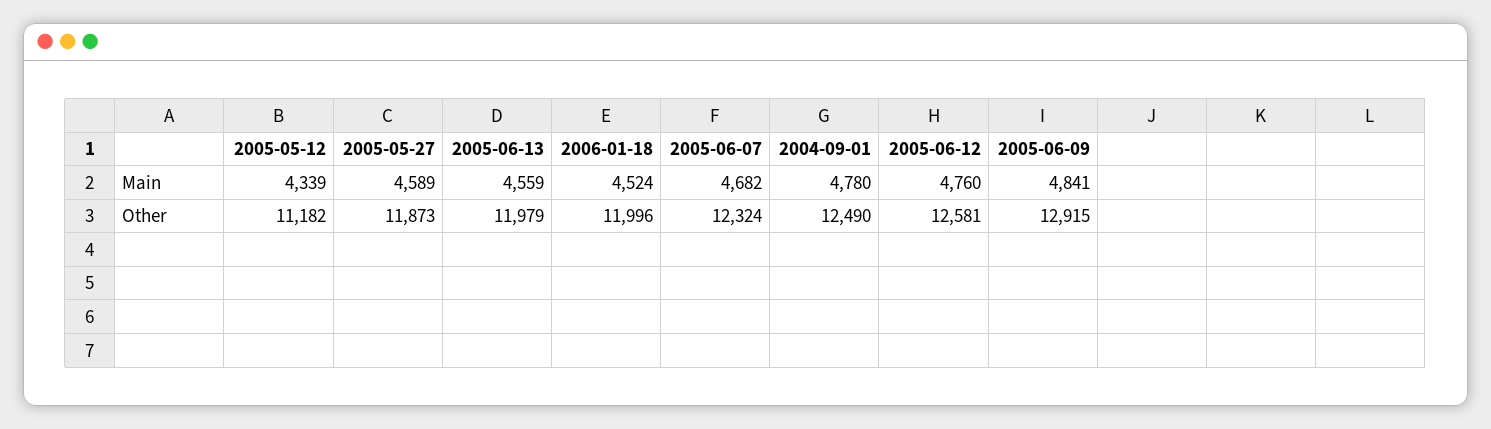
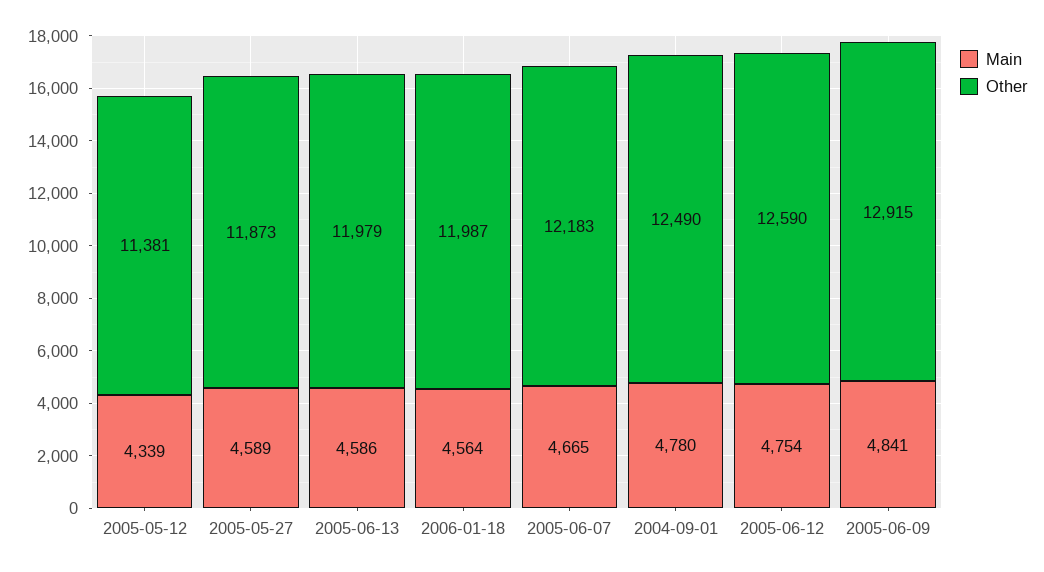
  {
    "Main": {
      "2005-05-12": 4339,
      "2005-05-27": 4589,
-     "2005-06-13": 4559,
+     "2005-06-13": 4586,
-     "2006-01-18": 4524,
+     "2006-01-18": 4564,
-     "2005-06-07": 4682,
+     "2005-06-07": 4665,
      "2004-09-01": 4780,
-     "2005-06-12": 4760,
+     "2005-06-12": 4754,
      "2005-06-09": 4841
    },
    "Other": {
-     "2005-05-12": 11182,
+     "2005-05-12": 11381,
      "2005-05-27": 11873,
      "2005-06-13": 11979,
-     "2006-01-18": 11996,
+     "2006-01-18": 11987,
-     "2005-06-07": 12324,
+     "2005-06-07": 12183,
      "2004-09-01": 12490,
-     "2005-06-12": 12581,
+     "2005-06-12": 12590,
      "2005-06-09": 12915
    }
  }

